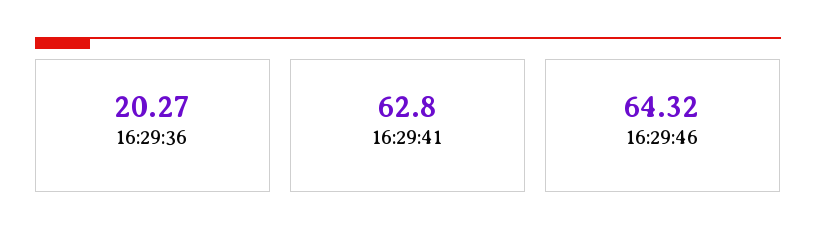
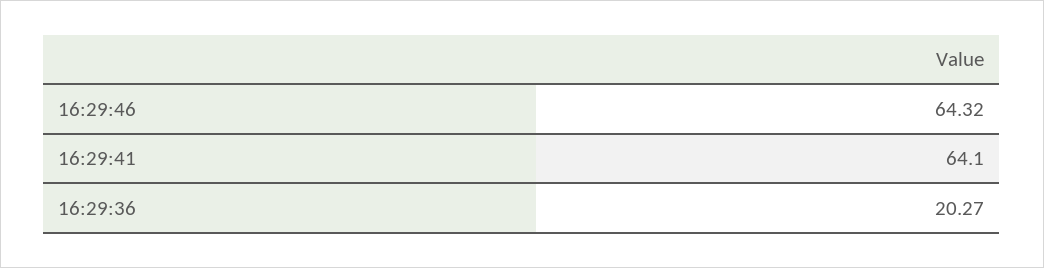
  {
    "16:29:36": 20.27,
-   "16:29:41": 62.8,
+   "16:29:41": 64.1,
    "16:29:46": 64.32
  }

